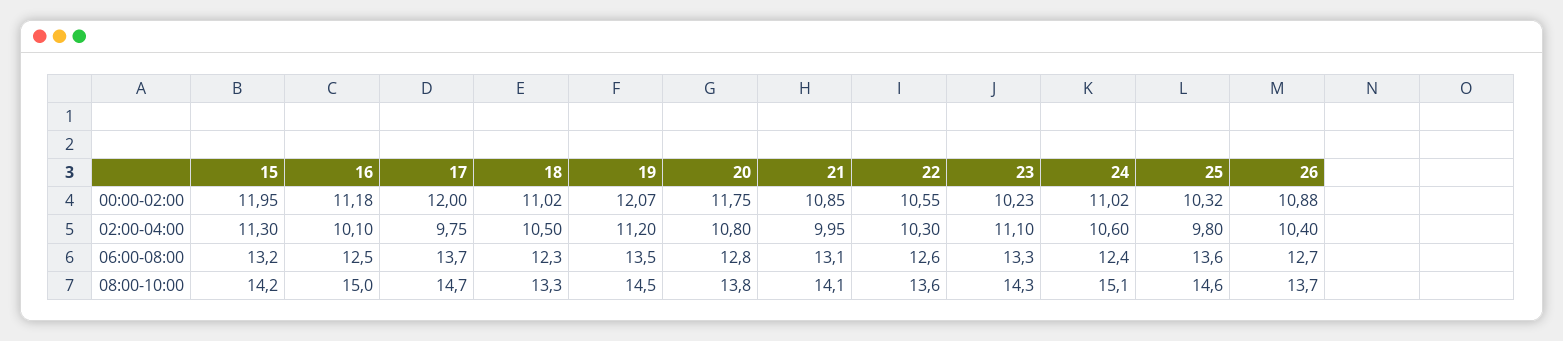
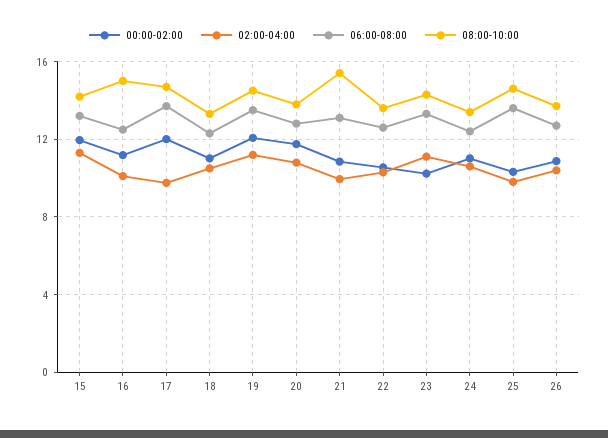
  {
    "00:00-02:00": {
      "15": 11.95,
      "16": 11.18,
      "17": 12,
      "18": 11.02,
      "19": 12.07,
      "20": 11.75,
      "21": 10.85,
      "22": 10.55,
      "23": 10.23,
      "24": 11.02,
      "25": 10.32,
      "26": 10.88
    },
    "02:00-04:00": {
      "15": 11.3,
      "16": 10.1,
      "17": 9.75,
      "18": 10.5,
      "19": 11.2,
      "20": 10.8,
      "21": 9.95,
      "22": 10.3,
      "23": 11.1,
      "24": 10.6,
      "25": 9.8,
      "26": 10.4
    },
    "06:00-08:00": {
      "15": 13.2,
      "16": 12.5,
      "17": 13.7,
      "18": 12.3,
      "19": 13.5,
      "20": 12.8,
      "21": 13.1,
      "22": 12.6,
      "23": 13.3,
      "24": 12.4,
      "25": 13.6,
      "26": 12.7
    },
    "08:00-10:00": {
      "15": 14.2,
      "16": 15,
      "17": 14.7,
      "18": 13.3,
      "19": 14.5,
      "20": 13.8,
-     "21": 14.1,
+     "21": 15.5,
      "22": 13.6,
      "23": 14.3,
-     "24": 15.1,
+     "24": 13.5,
      "25": 14.6,
      "26": 13.7
    }
  }

